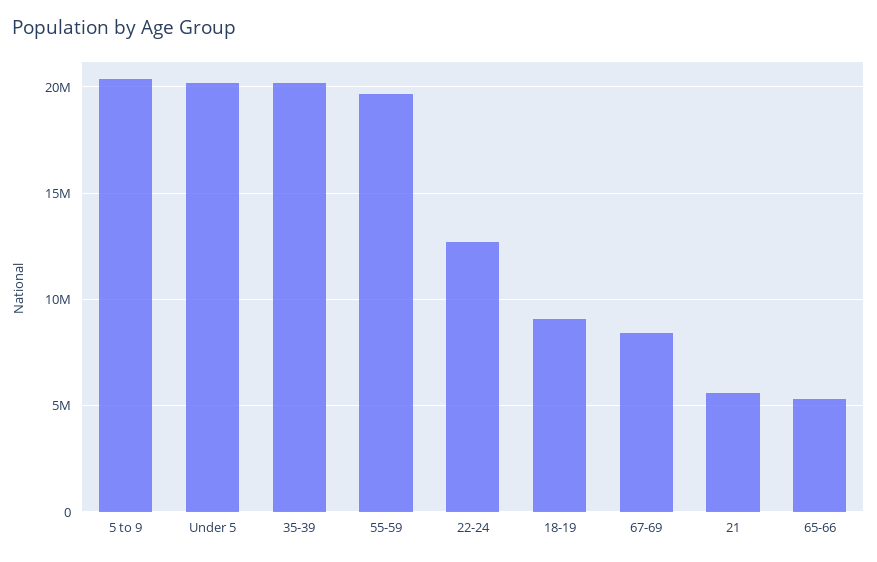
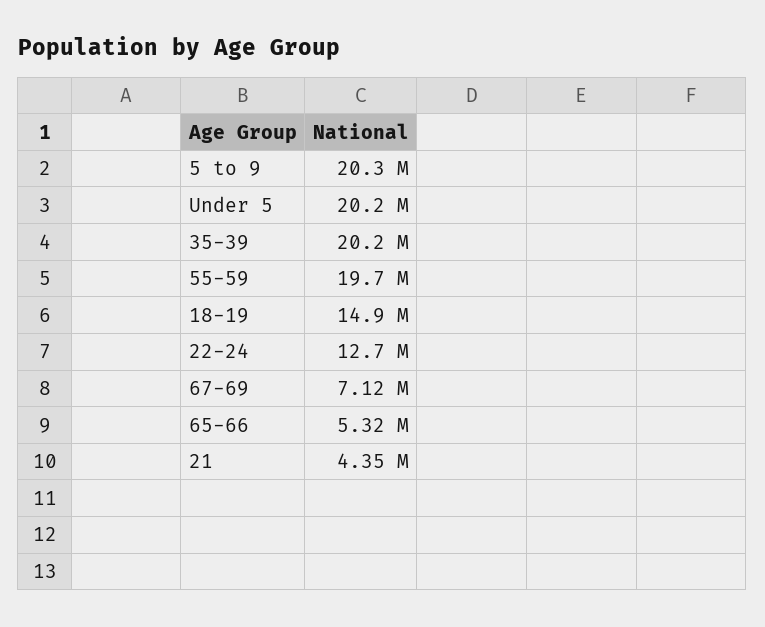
  {
    "5 to 9": 20300000,
    "Under 5": 20200000,
    "35-39": 20200000,
    "55-59": 19700000,
    "22-24": 12700000,
-   "18-19": 9000000,
+   "18-19": 14900000,
-   "67-69": 8500000,
+   "67-69": 7120000,
-   "21": 5500000,
+   "21": 4350000,
    "65-66": 5320000
  }

